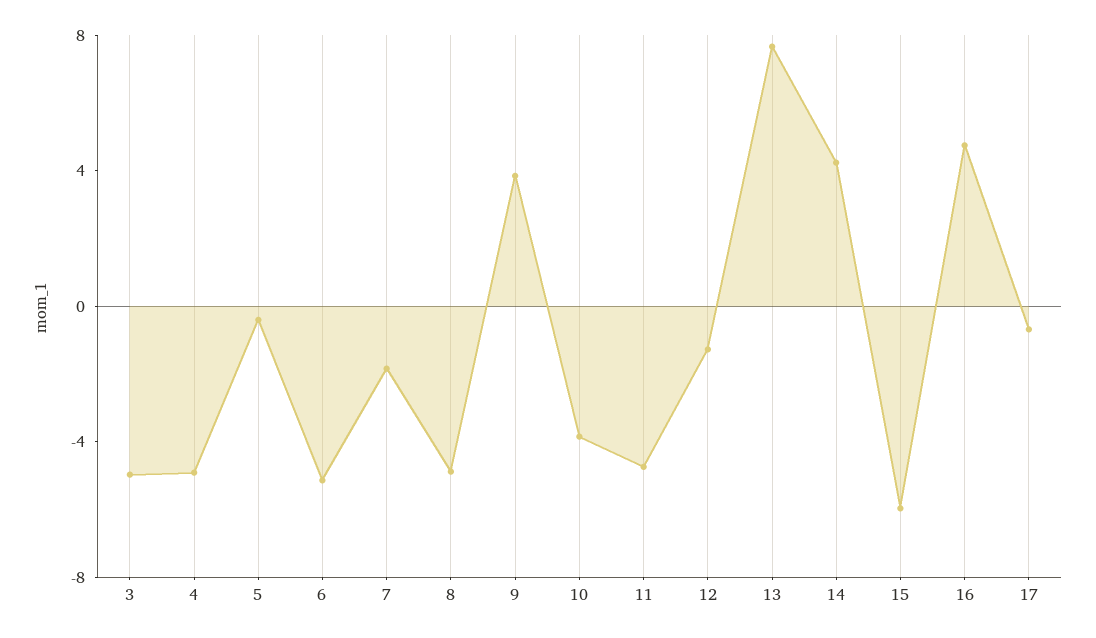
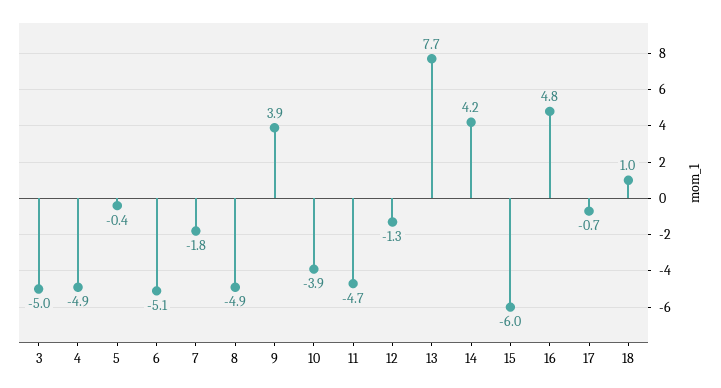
  {
    "3": -5,
    "4": -4.9,
    "5": -0.4,
    "6": -5.1,
    "7": -1.8,
    "8": -4.9,
    "9": 3.9,
    "10": -3.9,
    "11": -4.7,
    "12": -1.3,
    "13": 7.7,
    "14": 4.2,
    "15": -6,
    "16": 4.8,
-   "17": -0.7
+   "17": -0.7,
+   "18": 1
  }

